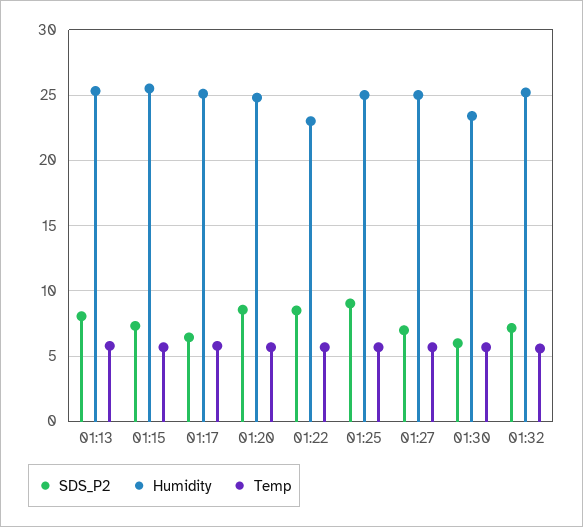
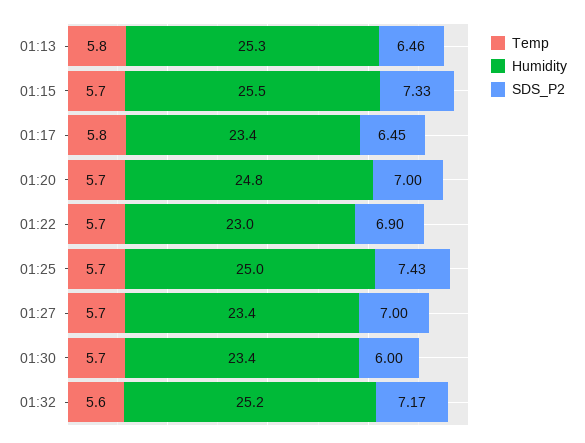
  {
    "SDS_P2": {
-     "01:13": 8,
+     "01:13": 6.46,
      "01:15": 7.33,
      "01:17": 6.45,
-     "01:20": 8.5,
+     "01:20": 7,
-     "01:22": 8.5,
+     "01:22": 6.9,
-     "01:25": 9,
+     "01:25": 7.43,
      "01:27": 7,
      "01:30": 6,
      "01:32": 7.17
    },
    "Humidity": {
      "01:13": 25.3,
      "01:15": 25.5,
-     "01:17": 25,
+     "01:17": 23.4,
      "01:20": 24.8,
      "01:22": 23,
      "01:25": 25,
-     "01:27": 25,
+     "01:27": 23.4,
      "01:30": 23.4,
      "01:32": 25.2
    },
    "Temp": {
      "01:13": 5.8,
      "01:15": 5.7,
      "01:17": 5.8,
      "01:20": 5.7,
      "01:22": 5.7,
      "01:25": 5.7,
      "01:27": 5.7,
      "01:30": 5.7,
      "01:32": 5.6
    }
  }

